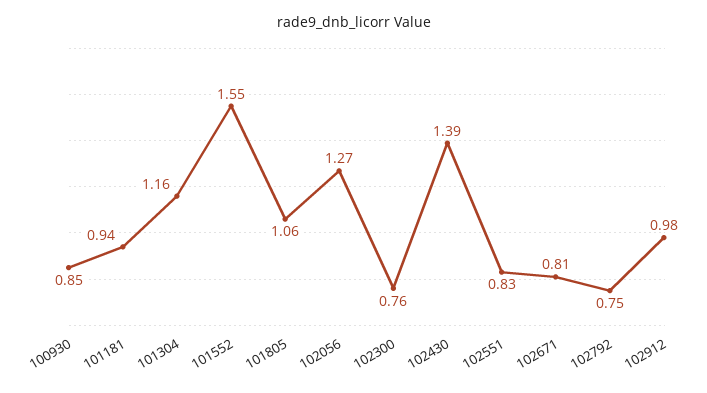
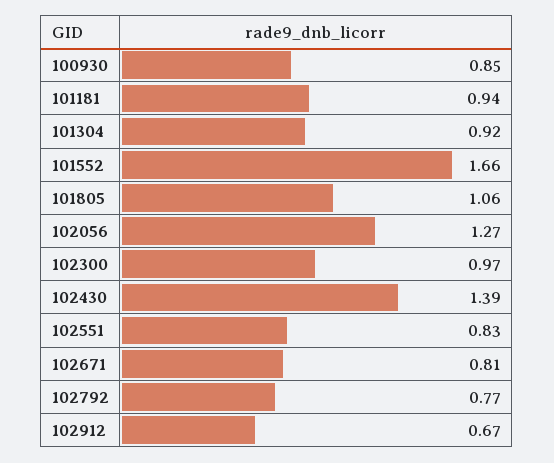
  {
    "100930": 0.85,
    "101181": 0.94,
-   "101304": 1.16,
+   "101304": 0.92,
-   "101552": 1.55,
+   "101552": 1.66,
    "101805": 1.06,
    "102056": 1.27,
-   "102300": 0.76,
+   "102300": 0.97,
    "102430": 1.39,
    "102551": 0.83,
    "102671": 0.81,
-   "102792": 0.75,
+   "102792": 0.77,
-   "102912": 0.98
+   "102912": 0.67
  }

